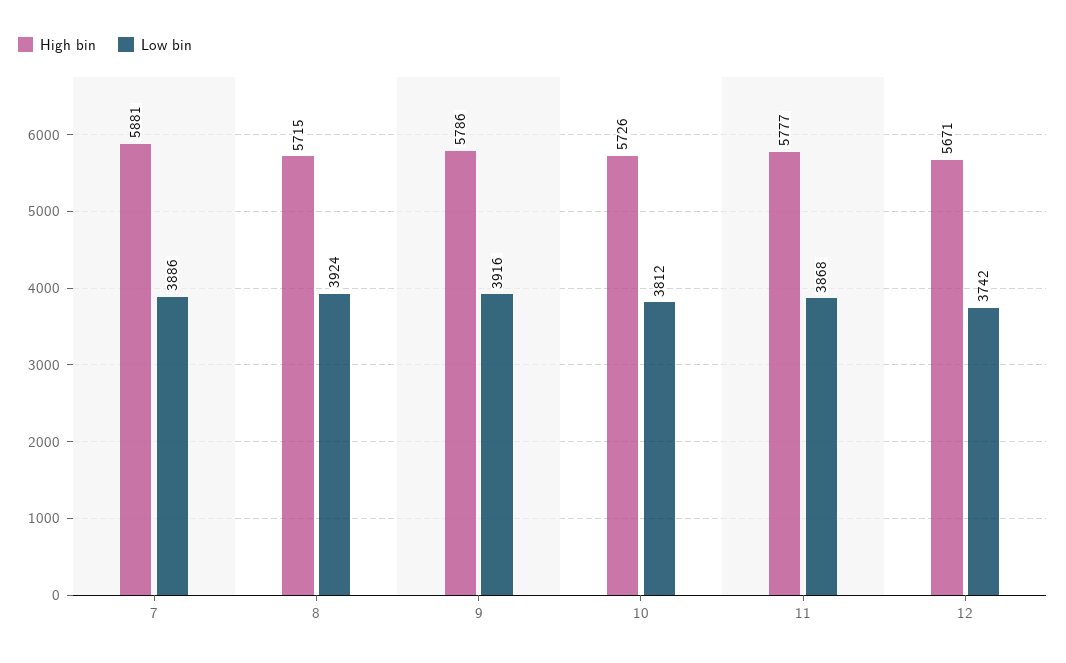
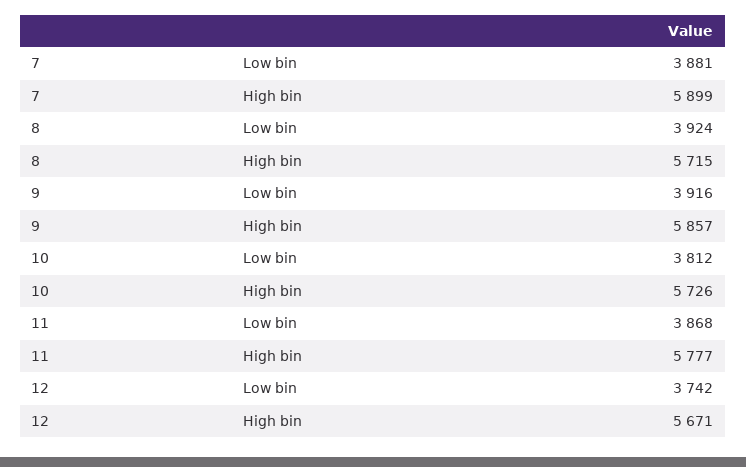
  {
    "High bin": {
-     "7": 5881,
+     "7": 5899,
      "8": 5715,
-     "9": 5786,
+     "9": 5857,
      "10": 5726,
      "11": 5777,
      "12": 5671
    },
    "Low bin": {
-     "7": 3886,
+     "7": 3881,
      "8": 3924,
      "9": 3916,
      "10": 3812,
      "11": 3868,
      "12": 3742
    }
  }

